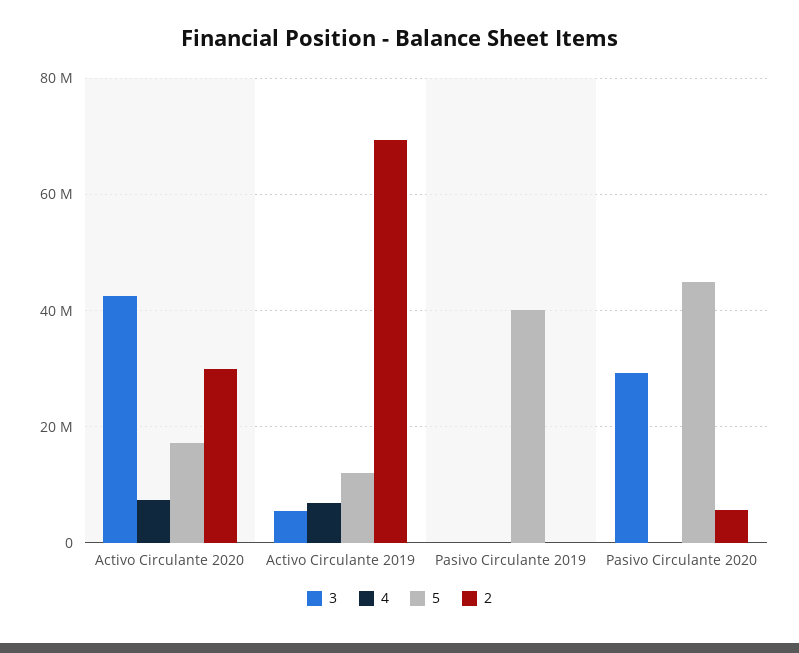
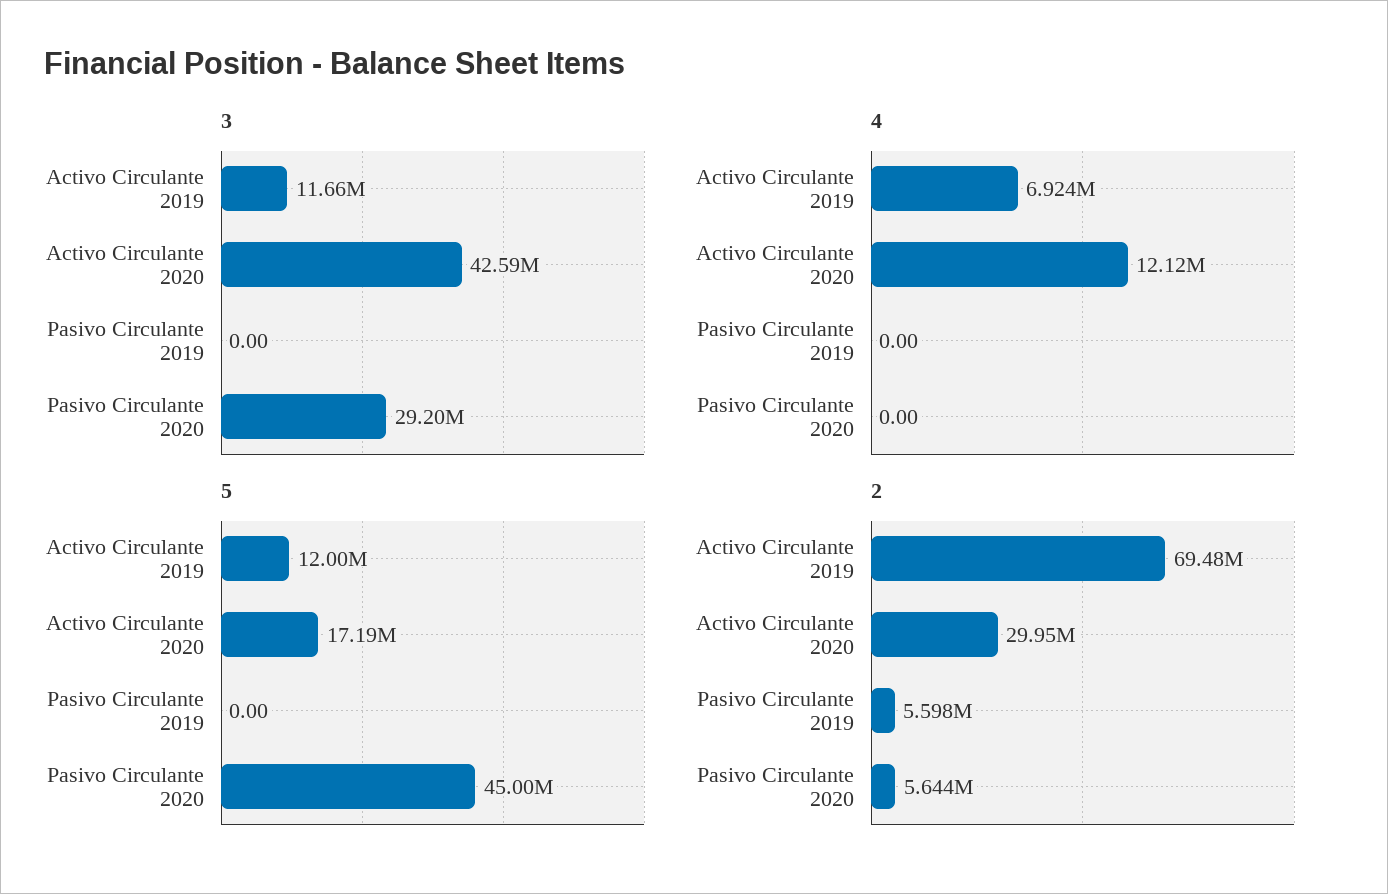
  {
    "3": {
      "Activo Circulante 2020": 42590000,
-     "Activo Circulante 2019": 6000000,
+     "Activo Circulante 2019": 11660000,
      "Pasivo Circulante 2019": 0,
      "Pasivo Circulante 2020": 29200000
    },
    "4": {
-     "Activo Circulante 2020": 8000000,
+     "Activo Circulante 2020": 12120000,
      "Activo Circulante 2019": 6924000,
      "Pasivo Circulante 2019": 0,
      "Pasivo Circulante 2020": 0
    },
    "5": {
      "Activo Circulante 2020": 17190000,
      "Activo Circulante 2019": 12000000,
-     "Pasivo Circulante 2019": 40000000,
+     "Pasivo Circulante 2019": 0,
      "Pasivo Circulante 2020": 45000000
    },
    "2": {
      "Activo Circulante 2020": 29950000,
      "Activo Circulante 2019": 69480000,
-     "Pasivo Circulante 2019": 0,
+     "Pasivo Circulante 2019": 5598000,
      "Pasivo Circulante 2020": 5644000
    }
  }

